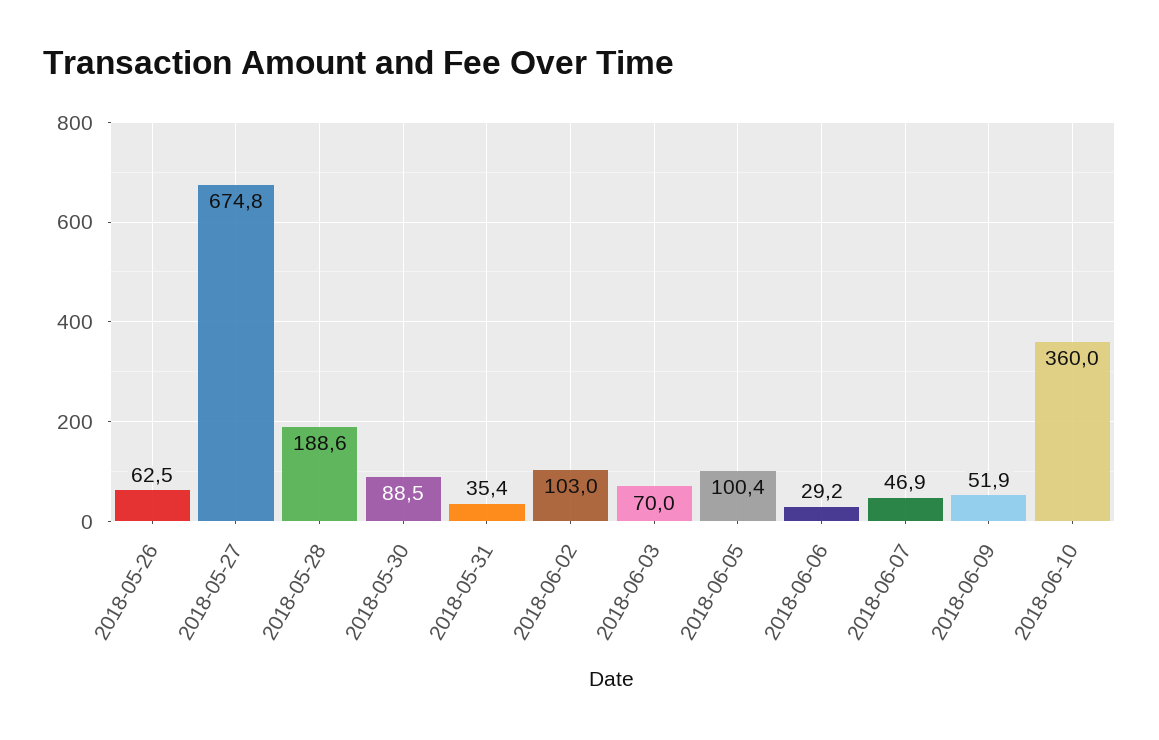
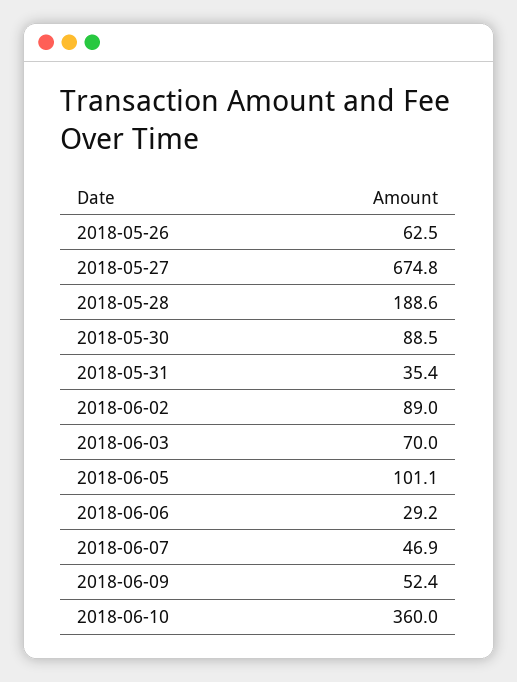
  {
    "2018-05-26": 62.5,
    "2018-05-27": 674.8,
    "2018-05-28": 188.6,
    "2018-05-30": 88.5,
    "2018-05-31": 35.4,
-   "2018-06-02": 103,
+   "2018-06-02": 89,
    "2018-06-03": 70,
-   "2018-06-05": 100.4,
+   "2018-06-05": 101.1,
    "2018-06-06": 29.2,
    "2018-06-07": 46.9,
-   "2018-06-09": 51.9,
+   "2018-06-09": 52.4,
    "2018-06-10": 360
  }

